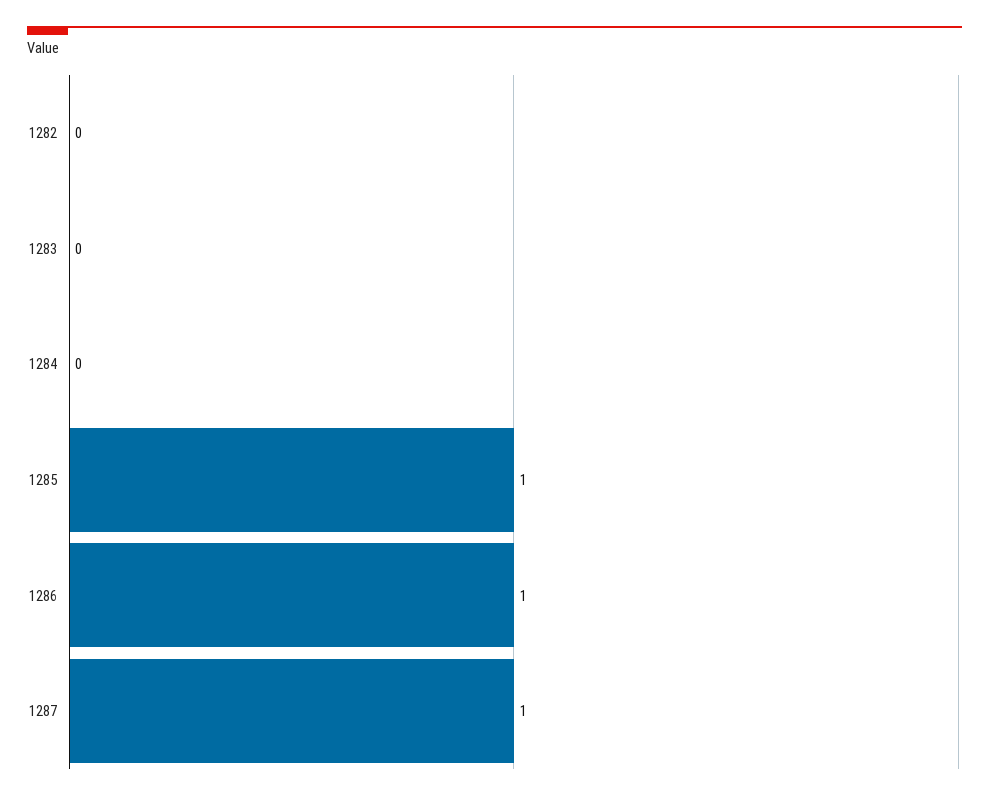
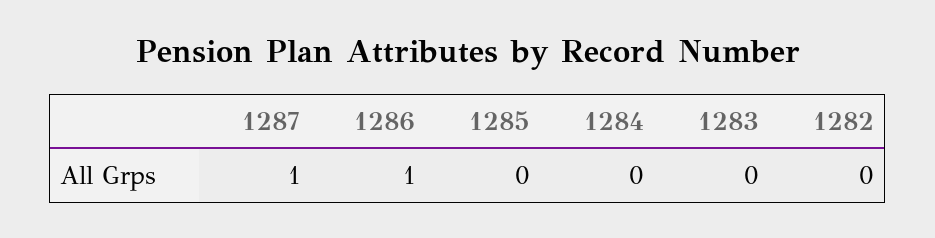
  {
    "1282": 0,
    "1283": 0,
    "1284": 0,
-   "1285": 1,
+   "1285": 0,
    "1286": 1,
    "1287": 1
  }

